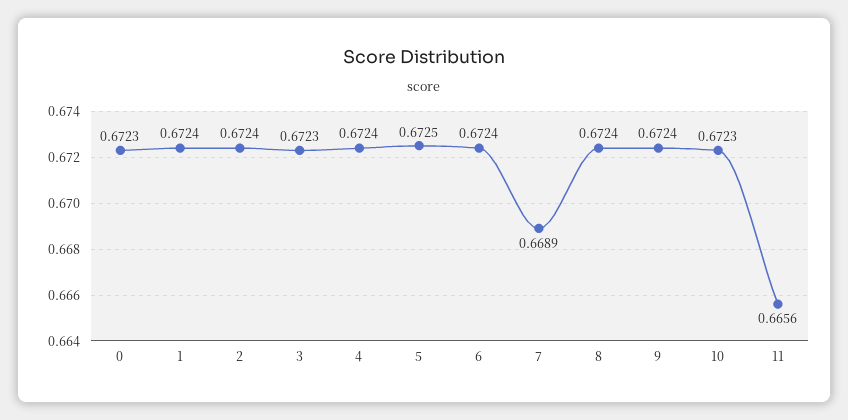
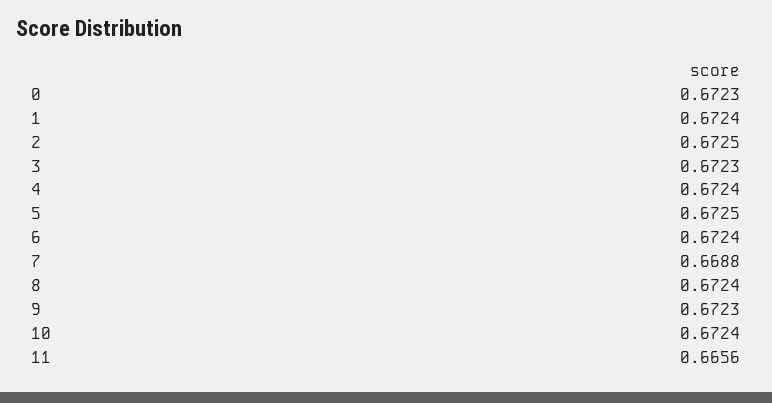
  {
    "0": 0.6723,
    "1": 0.6724,
-   "2": 0.6724,
+   "2": 0.6725,
    "3": 0.6723,
    "4": 0.6724,
    "5": 0.6725,
    "6": 0.6724,
-   "7": 0.6689,
+   "7": 0.6688,
    "8": 0.6724,
-   "9": 0.6724,
+   "9": 0.6723,
-   "10": 0.6723,
+   "10": 0.6724,
    "11": 0.6656
  }

